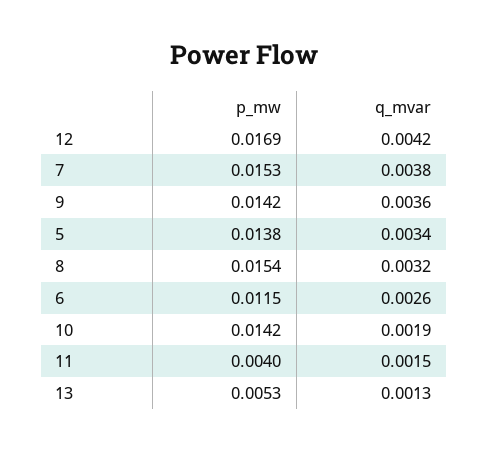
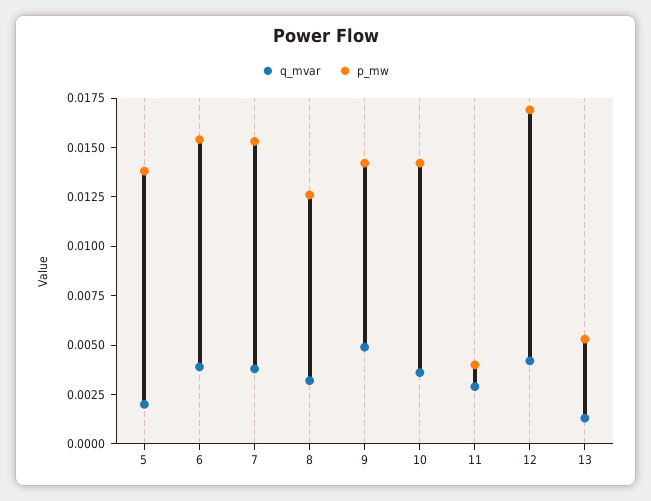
  {
    "p_mw": {
      "12": 0.0169,
      "7": 0.0153,
      "9": 0.0142,
      "5": 0.0138,
-     "8": 0.0154,
+     "8": 0.0125,
-     "6": 0.0115,
+     "6": 0.0155,
      "10": 0.0142,
      "11": 0.004,
      "13": 0.0053
    },
    "q_mvar": {
      "12": 0.0042,
      "7": 0.0038,
-     "9": 0.0036,
+     "9": 0.005,
-     "5": 0.0034,
+     "5": 0.002,
      "8": 0.0032,
-     "6": 0.0026,
+     "6": 0.004,
-     "10": 0.0019,
+     "10": 0.0035,
-     "11": 0.0015,
+     "11": 0.003,
      "13": 0.0013
    }
  }

